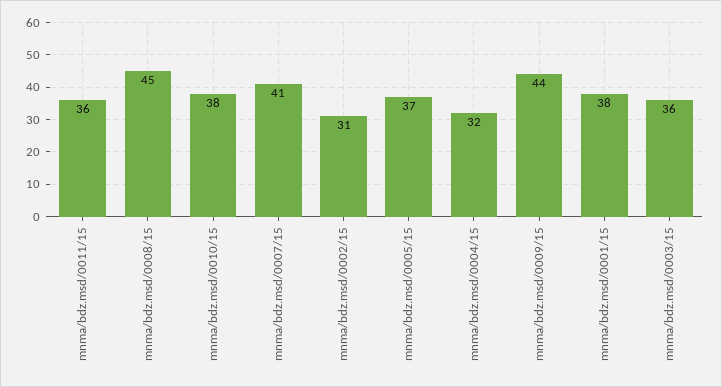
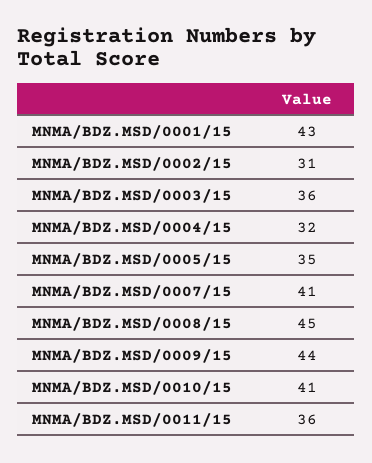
  {
    "mnma/bdz.msd/0011/15": 36,
    "mnma/bdz.msd/0008/15": 45,
-   "mnma/bdz.msd/0010/15": 38,
+   "mnma/bdz.msd/0010/15": 41,
    "mnma/bdz.msd/0007/15": 41,
    "mnma/bdz.msd/0002/15": 31,
-   "mnma/bdz.msd/0005/15": 37,
+   "mnma/bdz.msd/0005/15": 35,
    "mnma/bdz.msd/0004/15": 32,
    "mnma/bdz.msd/0009/15": 44,
-   "mnma/bdz.msd/0001/15": 38,
+   "mnma/bdz.msd/0001/15": 43,
    "mnma/bdz.msd/0003/15": 36
  }

